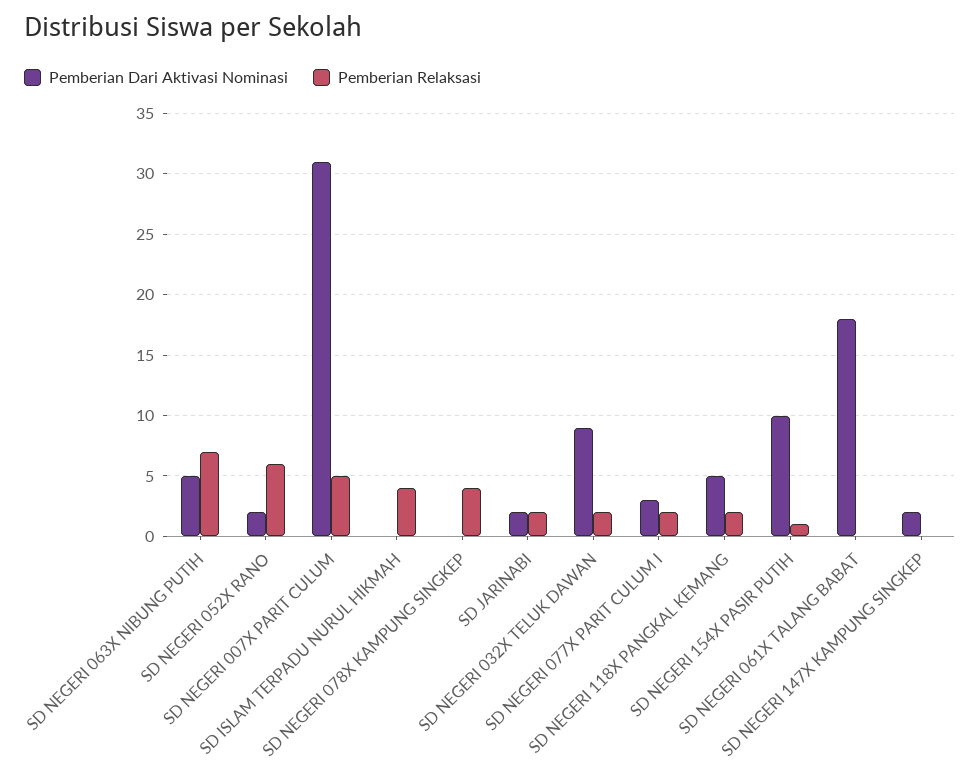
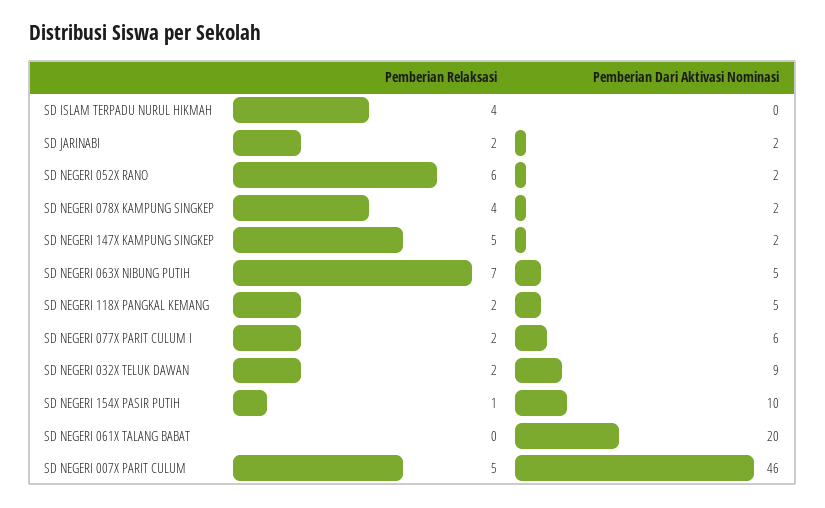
  {
    "Pemberian Dari Aktivasi Nominasi": {
      "SD NEGERI 063X NIBUNG PUTIH": 5,
      "SD NEGERI 052X RANO": 2,
-     "SD NEGERI 007X PARIT CULUM": 31,
+     "SD NEGERI 007X PARIT CULUM": 46,
      "SD ISLAM TERPADU NURUL HIKMAH": 0,
-     "SD NEGERI 078X KAMPUNG SINGKEP": 0,
+     "SD NEGERI 078X KAMPUNG SINGKEP": 2,
      "SD JARINABI": 2,
      "SD NEGERI 032X TELUK DAWAN": 9,
-     "SD NEGERI 077X PARIT CULUM I": 3,
+     "SD NEGERI 077X PARIT CULUM I": 6,
      "SD NEGERI 118X PANGKAL KEMANG": 5,
      "SD NEGERI 154X PASIR PUTIH": 10,
-     "SD NEGERI 061X TALANG BABAT": 18,
+     "SD NEGERI 061X TALANG BABAT": 20,
      "SD NEGERI 147X KAMPUNG SINGKEP": 2
    },
    "Pemberian Relaksasi": {
      "SD NEGERI 063X NIBUNG PUTIH": 7,
      "SD NEGERI 052X RANO": 6,
      "SD NEGERI 007X PARIT CULUM": 5,
      "SD ISLAM TERPADU NURUL HIKMAH": 4,
      "SD NEGERI 078X KAMPUNG SINGKEP": 4,
      "SD JARINABI": 2,
      "SD NEGERI 032X TELUK DAWAN": 2,
      "SD NEGERI 077X PARIT CULUM I": 2,
      "SD NEGERI 118X PANGKAL KEMANG": 2,
      "SD NEGERI 154X PASIR PUTIH": 1,
      "SD NEGERI 061X TALANG BABAT": 0,
-     "SD NEGERI 147X KAMPUNG SINGKEP": 0
+     "SD NEGERI 147X KAMPUNG SINGKEP": 5
    }
  }

